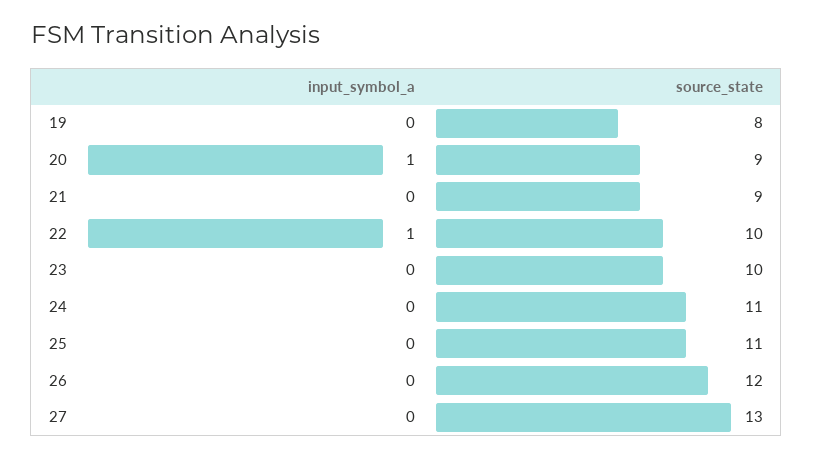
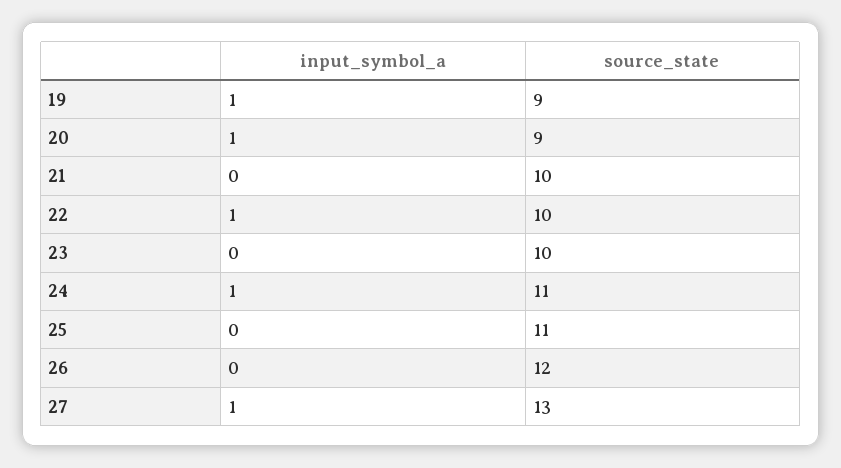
  {
    "input_symbol_a": {
-     "19": 0,
+     "19": 1,
      "20": 1,
      "21": 0,
      "22": 1,
      "23": 0,
-     "24": 0,
+     "24": 1,
      "25": 0,
      "26": 0,
-     "27": 0
+     "27": 1
    },
    "source_state": {
-     "19": 8,
+     "19": 9,
      "20": 9,
-     "21": 9,
+     "21": 10,
      "22": 10,
      "23": 10,
      "24": 11,
      "25": 11,
      "26": 12,
      "27": 13
    }
  }

